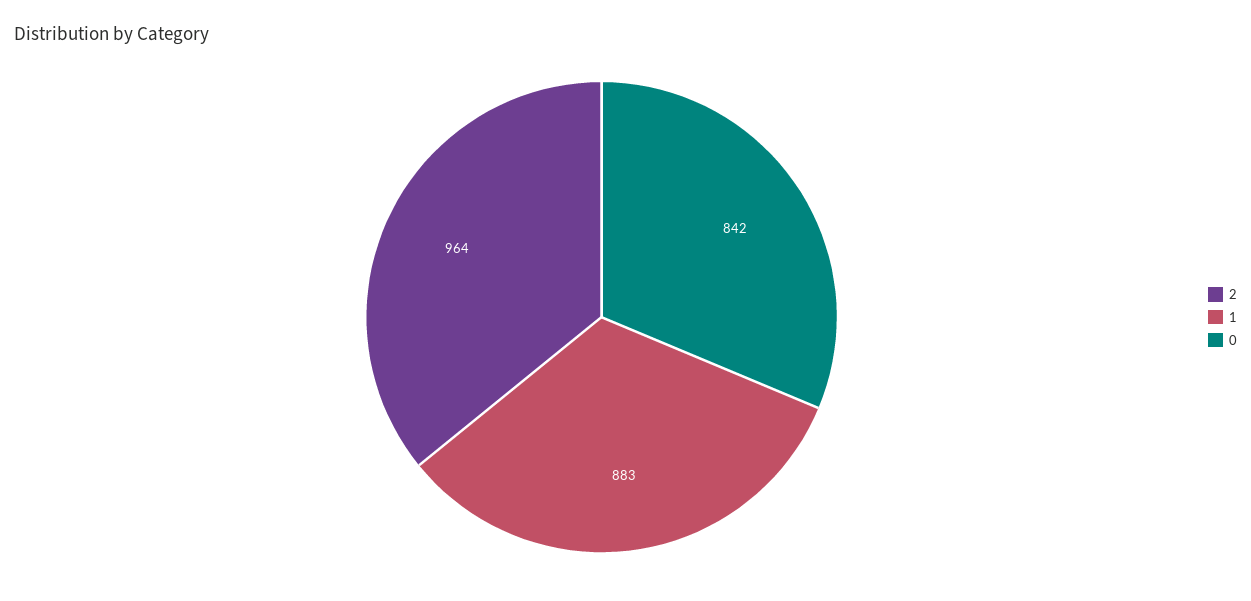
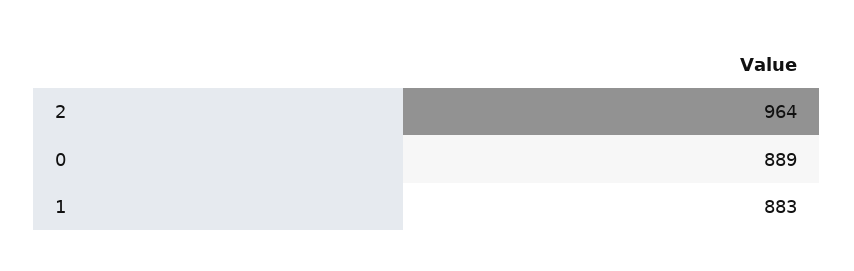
  {
    "2": 964,
    "1": 883,
-   "0": 842
+   "0": 889
  }

